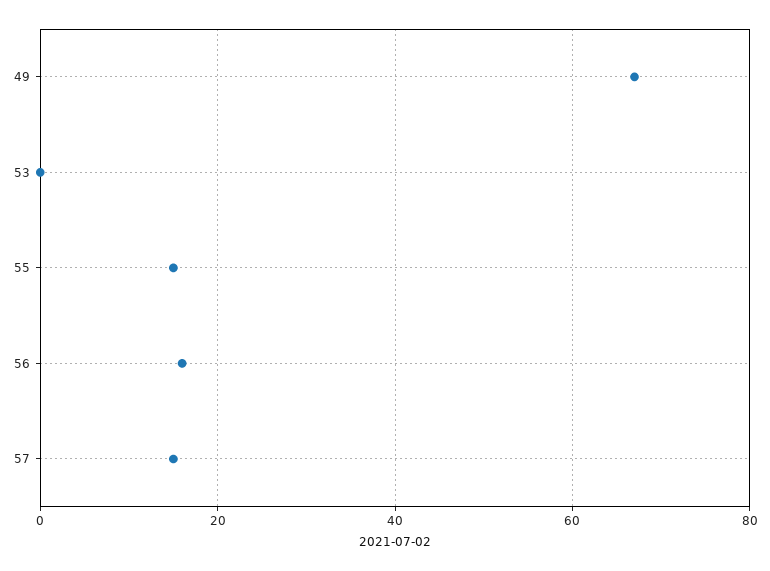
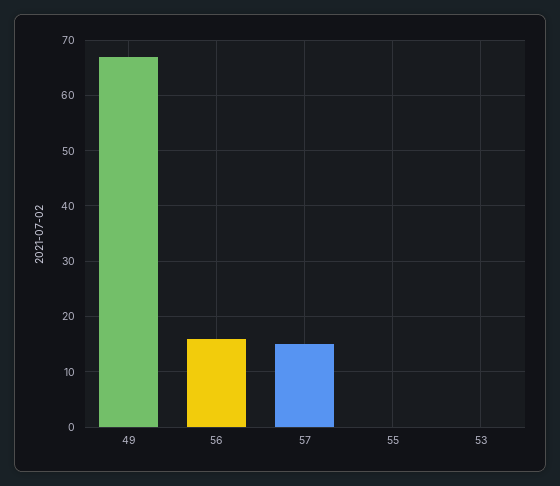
  {
    "49": 65,
    "53": 0,
-   "55": 15,
+   "55": 0,
    "56": 15,
    "57": 15
  }

